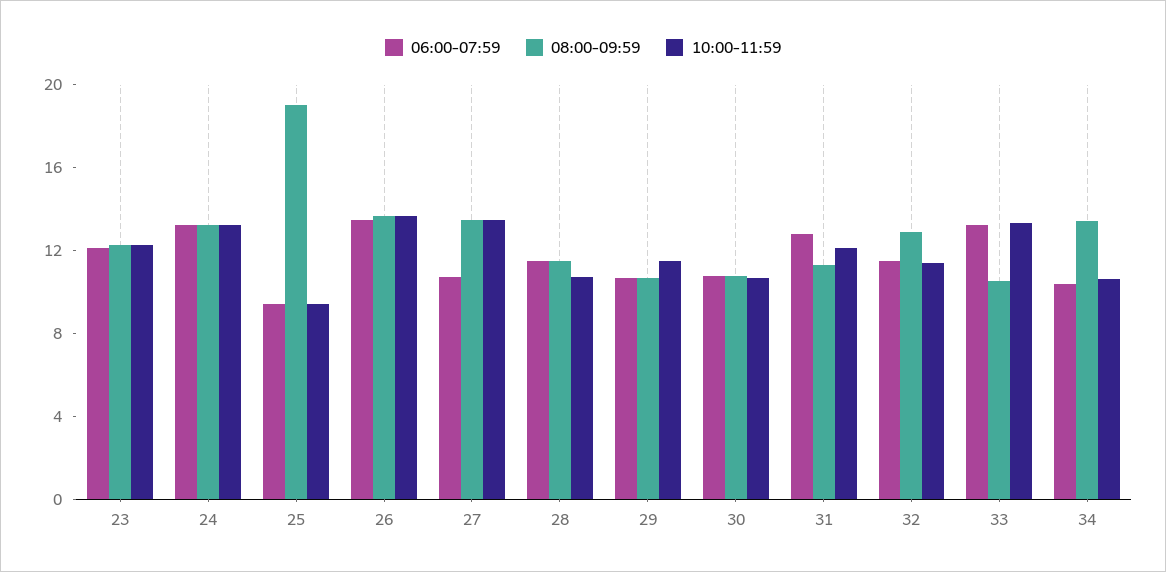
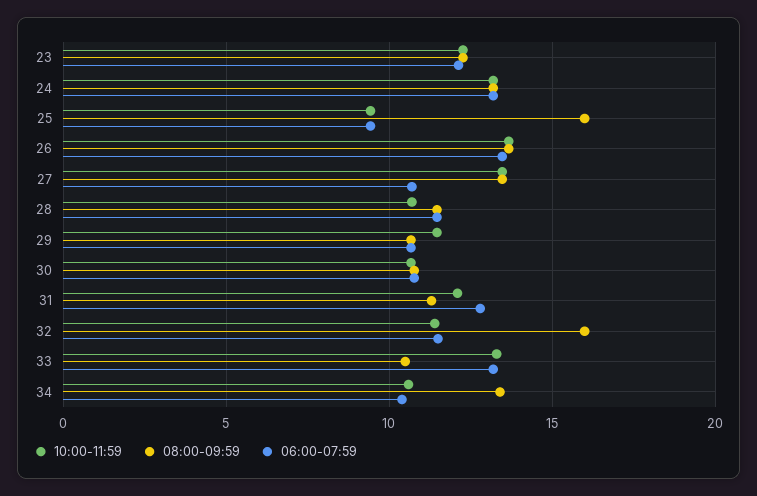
  {
    "06:00-07:59": {
      "23": 12,
      "24": 13,
      "25": 9.5,
      "26": 13.5,
      "27": 10.5,
      "28": 11.5,
      "29": 10.5,
      "30": 11,
      "31": 13,
      "32": 11.5,
      "33": 13,
      "34": 10.5
    },
    "08:00-09:59": {
      "23": 12.5,
      "24": 13,
-     "25": 19,
+     "25": 16,
      "26": 13.5,
      "27": 13.5,
      "28": 11.5,
      "29": 10.5,
      "30": 11,
      "31": 11.5,
-     "32": 13,
+     "32": 16,
      "33": 10.5,
      "34": 13.5
    },
    "10:00-11:59": {
      "23": 12.5,
      "24": 13,
      "25": 9.5,
      "26": 13.5,
      "27": 13.5,
      "28": 10.5,
      "29": 11.5,
      "30": 10.5,
      "31": 12,
      "32": 11.5,
      "33": 13.5,
      "34": 10.5
    }
  }

